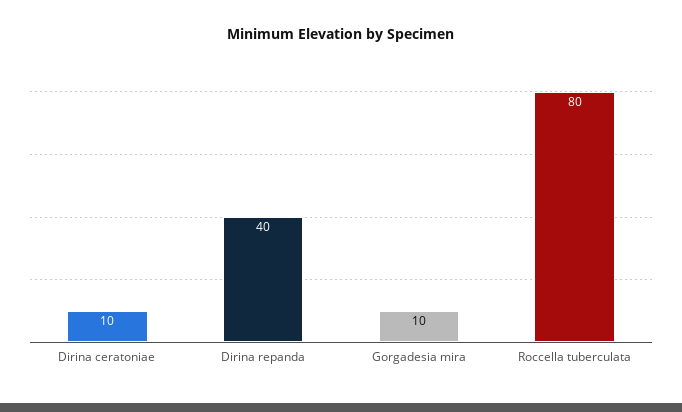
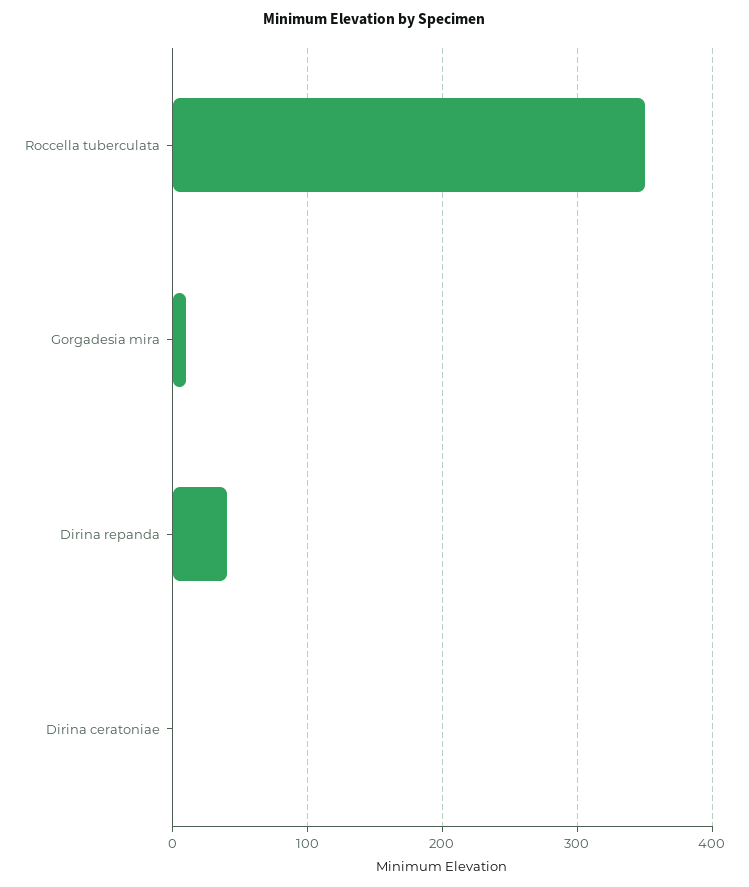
  {
-   "Dirina ceratoniae": 10,
+   "Dirina ceratoniae": 0,
    "Dirina repanda": 40,
    "Gorgadesia mira": 10,
-   "Roccella tuberculata": 80
+   "Roccella tuberculata": 350
  }

